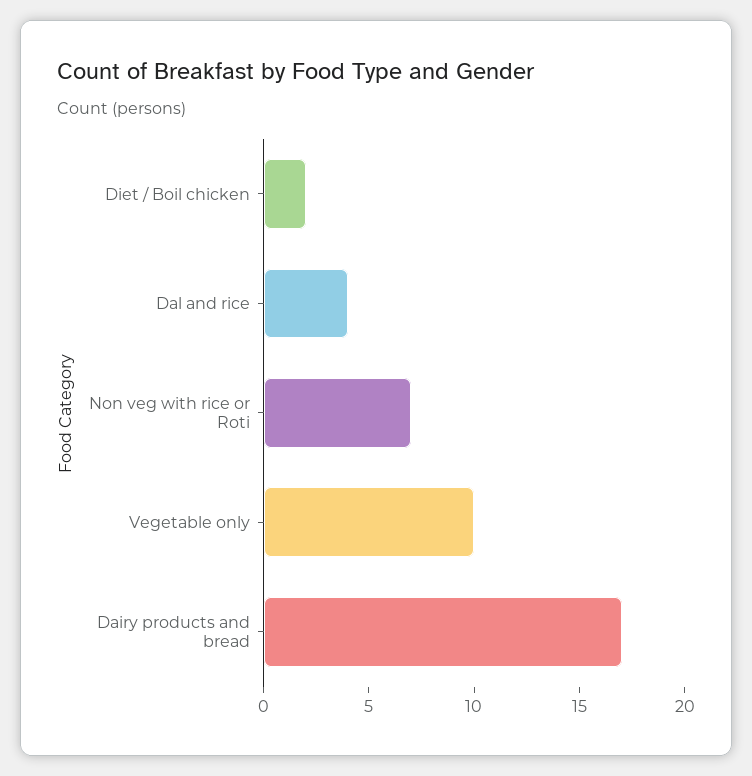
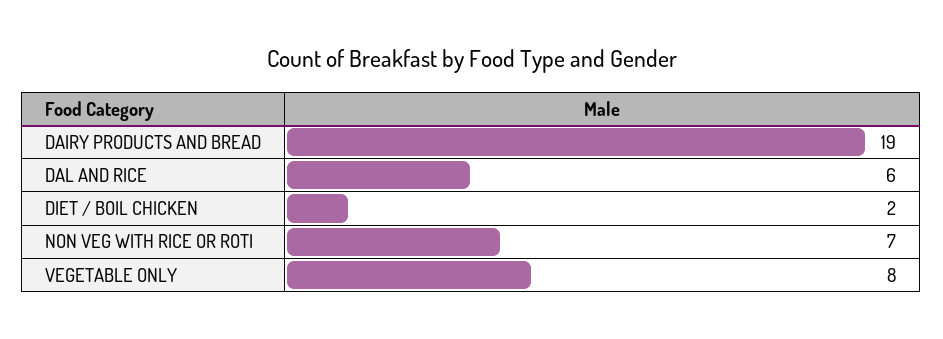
  {
    "Diet / Boil chicken": 2,
-   "Dal and rice": 4,
+   "Dal and rice": 6,
    "Non veg with rice or Roti": 7,
-   "Vegetable only": 10,
+   "Vegetable only": 8,
-   "Dairy products and bread": 17
+   "Dairy products and bread": 19
  }

